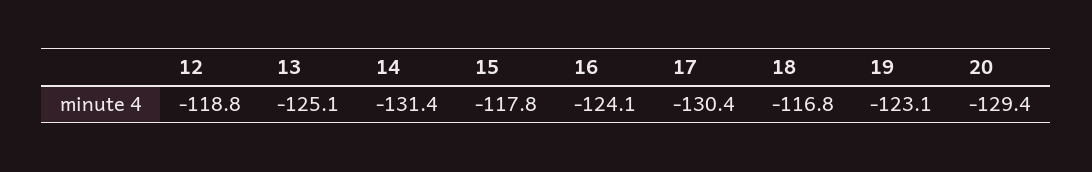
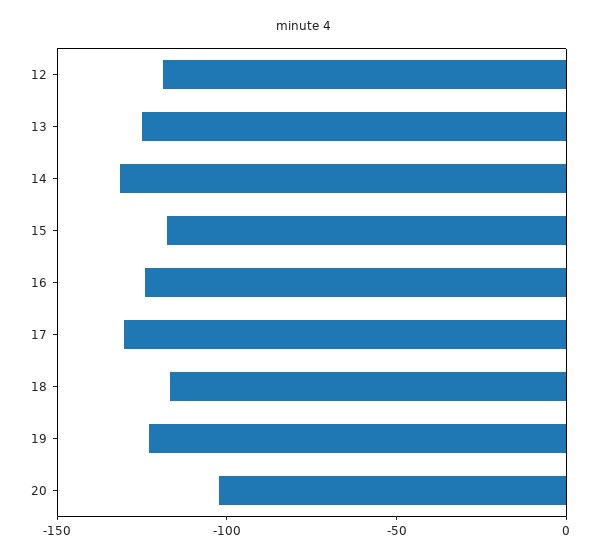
  {
    "12": -118.8,
    "13": -125.1,
    "14": -131.4,
    "15": -117.8,
    "16": -124.1,
    "17": -130.4,
    "18": -116.8,
    "19": -123.1,
-   "20": -129.4
+   "20": -100
  }

